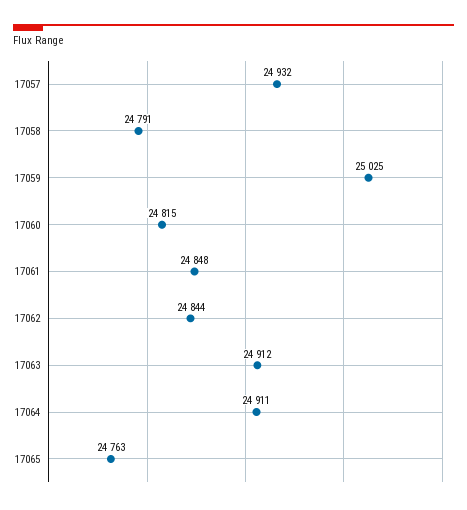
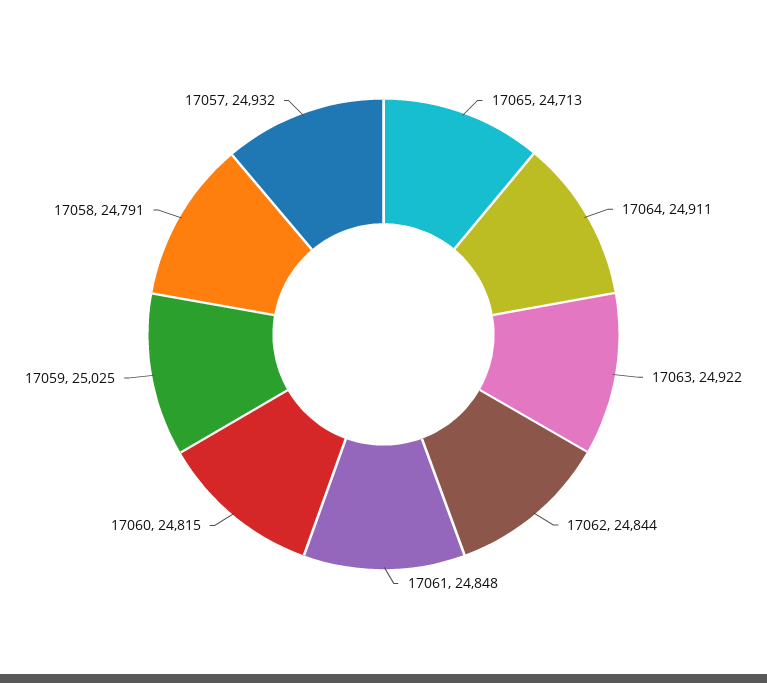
  {
    "17057": 24932,
    "17058": 24791,
    "17059": 25025,
    "17060": 24815,
    "17061": 24848,
    "17062": 24844,
-   "17063": 24912,
+   "17063": 24922,
    "17064": 24911,
-   "17065": 24763
+   "17065": 24713
  }

